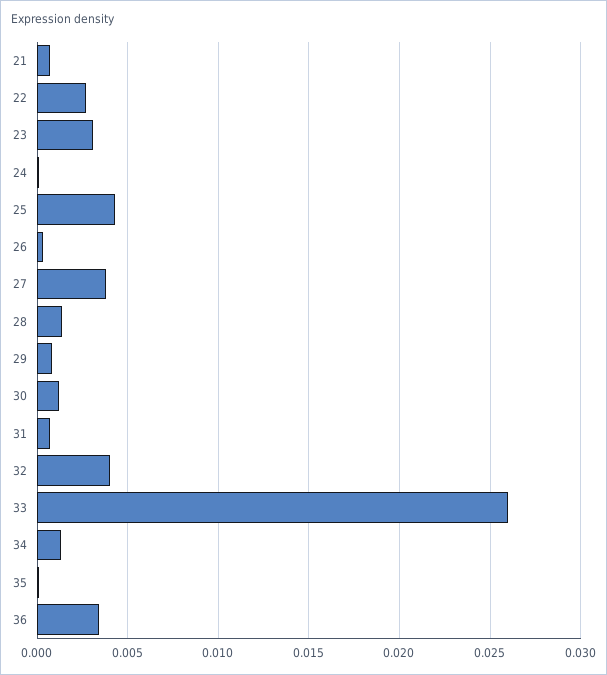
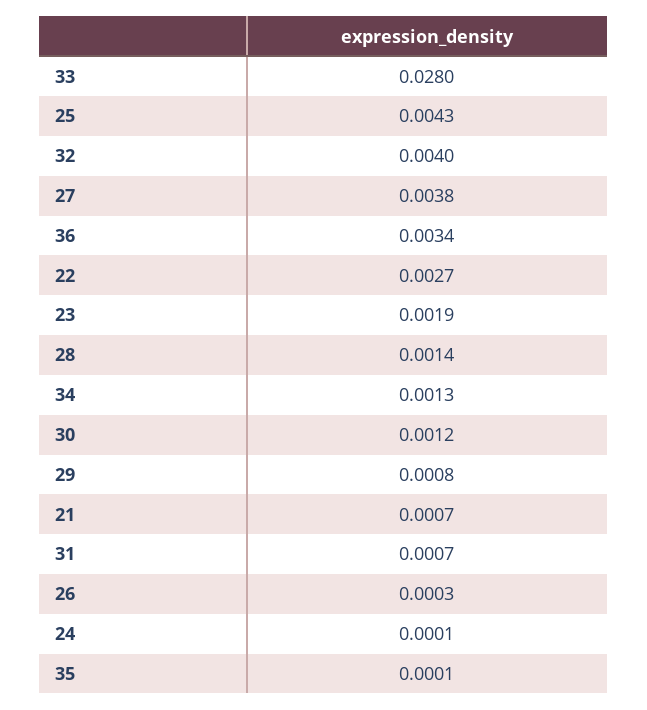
  {
    "21": 0.0007,
    "22": 0.0027,
-   "23": 0.003,
+   "23": 0.0019,
    "24": 0.0001,
    "25": 0.0043,
    "26": 0.0003,
    "27": 0.0038,
    "28": 0.0014,
    "29": 0.0008,
    "30": 0.0012,
    "31": 0.0007,
    "32": 0.004,
-   "33": 0.026,
+   "33": 0.028,
    "34": 0.0013,
    "35": 0.0001,
    "36": 0.0034
  }

